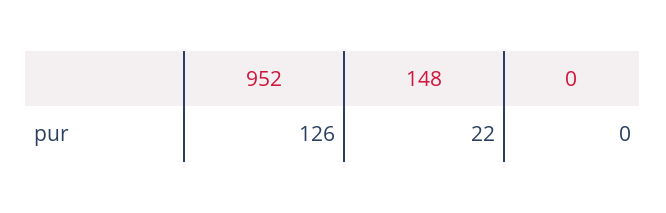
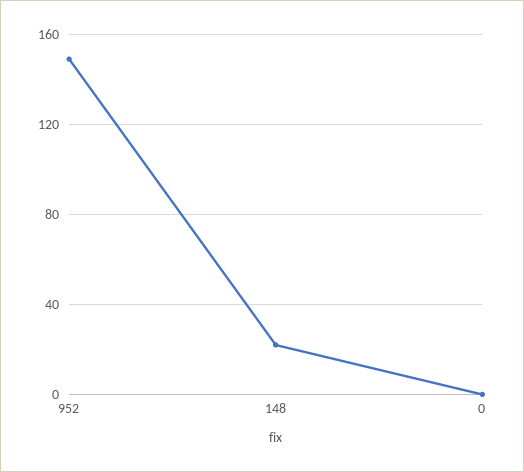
  {
-   "952": 126,
+   "952": 150,
    "148": 22,
    "0": 0
  }

